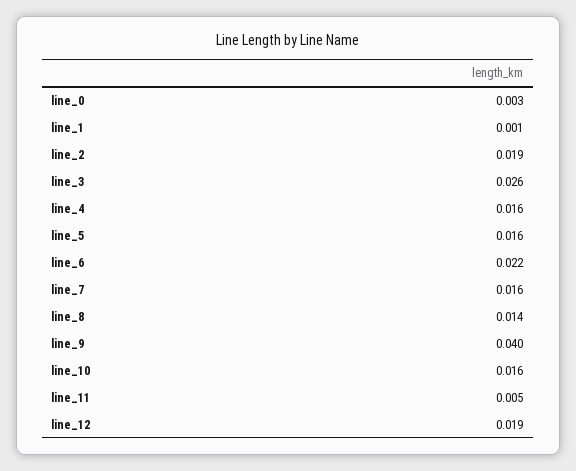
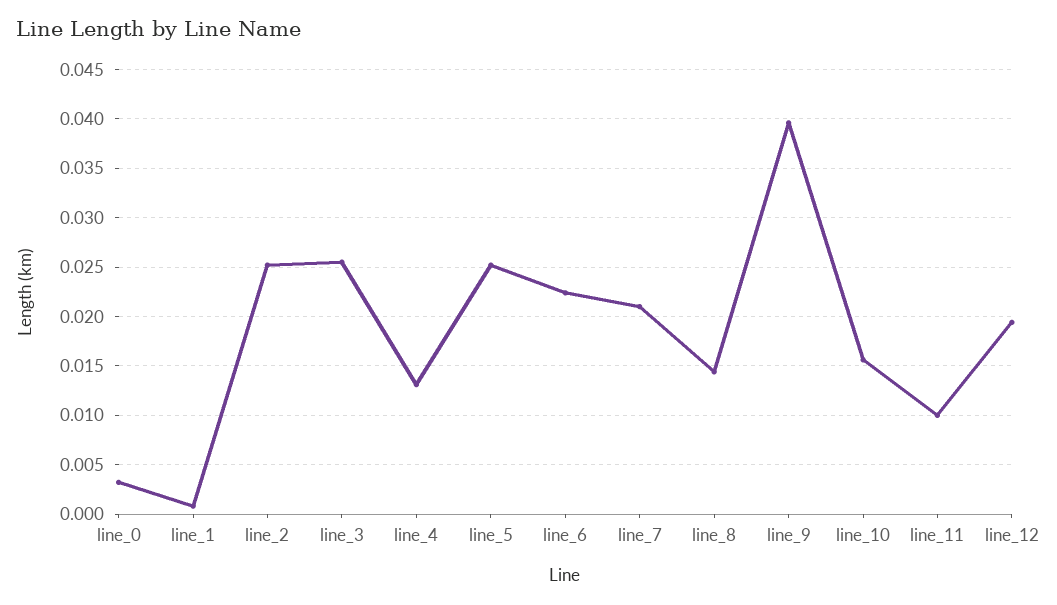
  {
    "line_0": 0.003,
    "line_1": 0.001,
-   "line_2": 0.019,
+   "line_2": 0.025,
    "line_3": 0.026,
-   "line_4": 0.016,
+   "line_4": 0.013,
-   "line_5": 0.016,
+   "line_5": 0.025,
    "line_6": 0.022,
-   "line_7": 0.016,
+   "line_7": 0.021,
    "line_8": 0.014,
    "line_9": 0.04,
    "line_10": 0.016,
-   "line_11": 0.005,
+   "line_11": 0.01,
    "line_12": 0.019
  }

